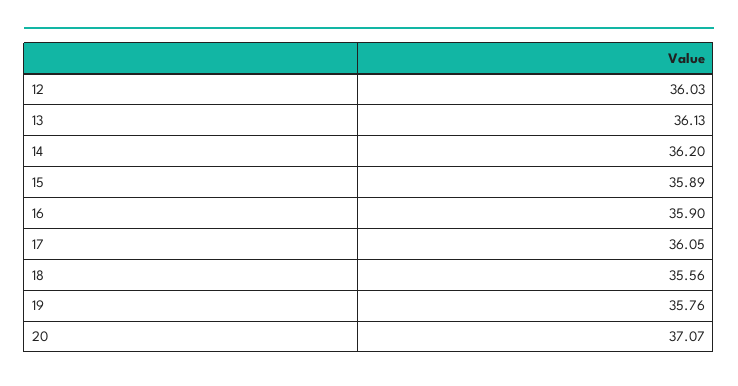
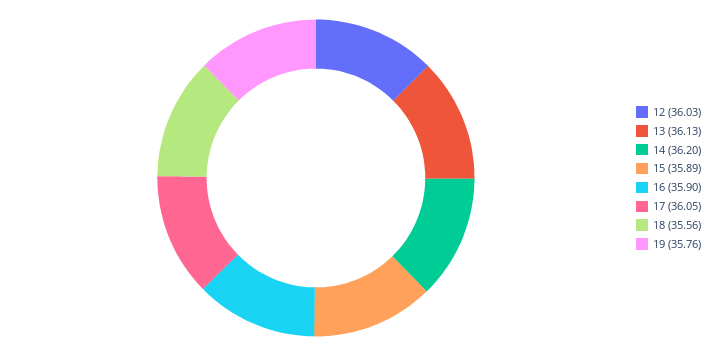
  {
    "12": 36.03,
    "13": 36.13,
    "14": 36.2,
    "15": 35.89,
    "16": 35.9,
    "17": 36.05,
    "18": 35.56,
-   "19": 35.76,
+   "19": 35.76
-   "20": 37.07
  }

